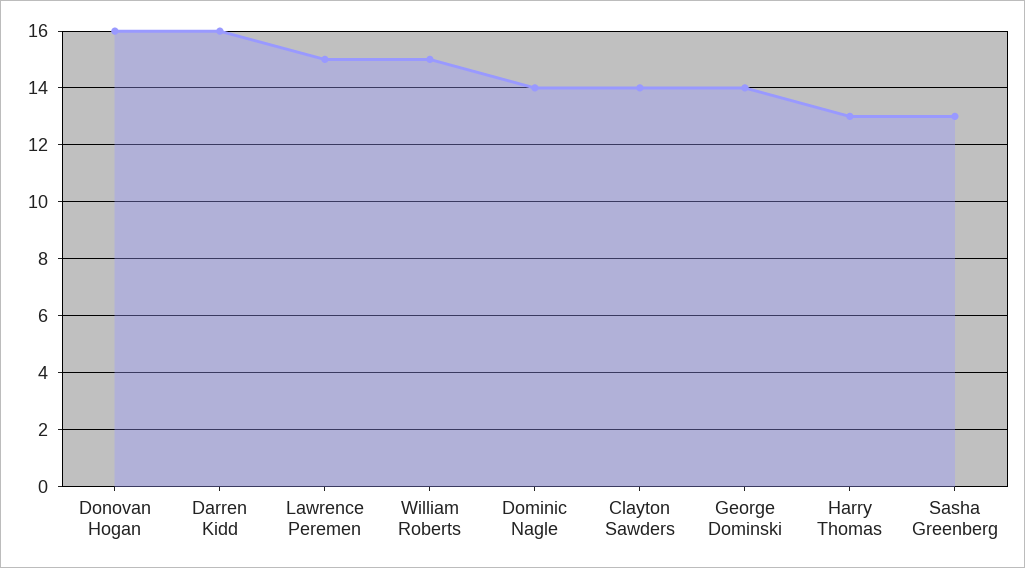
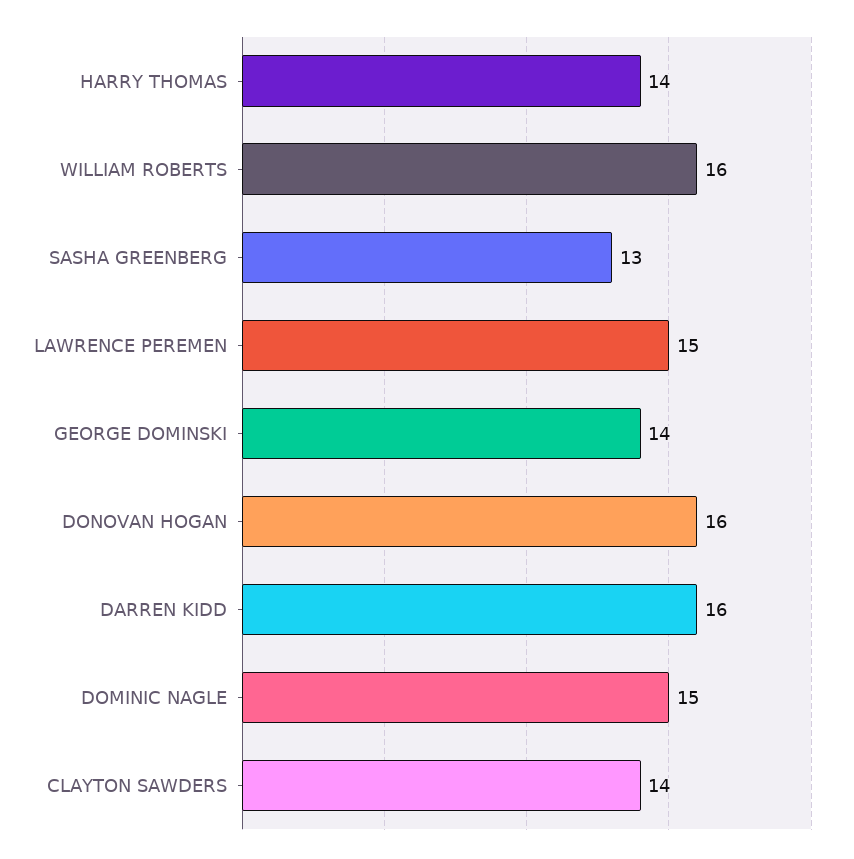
  {
    "Donovan Hogan": 16,
    "Darren Kidd": 16,
    "Lawrence Peremen": 15,
-   "William Roberts": 15,
+   "William Roberts": 16,
-   "Dominic Nagle": 14,
+   "Dominic Nagle": 15,
    "Clayton Sawders": 14,
    "George Dominski": 14,
-   "Harry Thomas": 13,
+   "Harry Thomas": 14,
    "Sasha Greenberg": 13
  }

